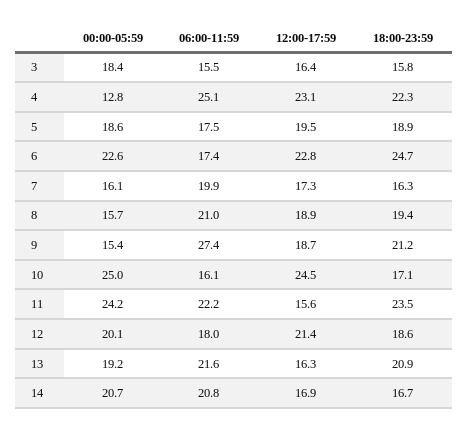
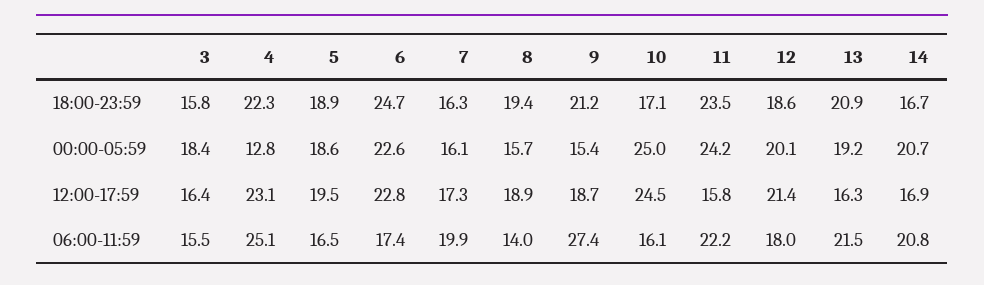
  {
    "00:00-05:59": {
      "3": 18.4,
      "4": 12.8,
      "5": 18.6,
      "6": 22.6,
      "7": 16.1,
      "8": 15.7,
      "9": 15.4,
      "10": 25,
      "11": 24.2,
      "12": 20.1,
      "13": 19.2,
      "14": 20.7
    },
    "06:00-11:59": {
      "3": 15.5,
      "4": 25.1,
-     "5": 17.5,
+     "5": 16.5,
      "6": 17.4,
      "7": 19.9,
-     "8": 21,
+     "8": 14,
      "9": 27.4,
      "10": 16.1,
      "11": 22.2,
      "12": 18,
-     "13": 21.6,
+     "13": 21.5,
      "14": 20.8
    },
    "12:00-17:59": {
      "3": 16.4,
      "4": 23.1,
      "5": 19.5,
      "6": 22.8,
      "7": 17.3,
      "8": 18.9,
      "9": 18.7,
      "10": 24.5,
-     "11": 15.6,
+     "11": 15.8,
      "12": 21.4,
      "13": 16.3,
      "14": 16.9
    },
    "18:00-23:59": {
      "3": 15.8,
      "4": 22.3,
      "5": 18.9,
      "6": 24.7,
      "7": 16.3,
      "8": 19.4,
      "9": 21.2,
      "10": 17.1,
      "11": 23.5,
      "12": 18.6,
      "13": 20.9,
      "14": 16.7
    }
  }

